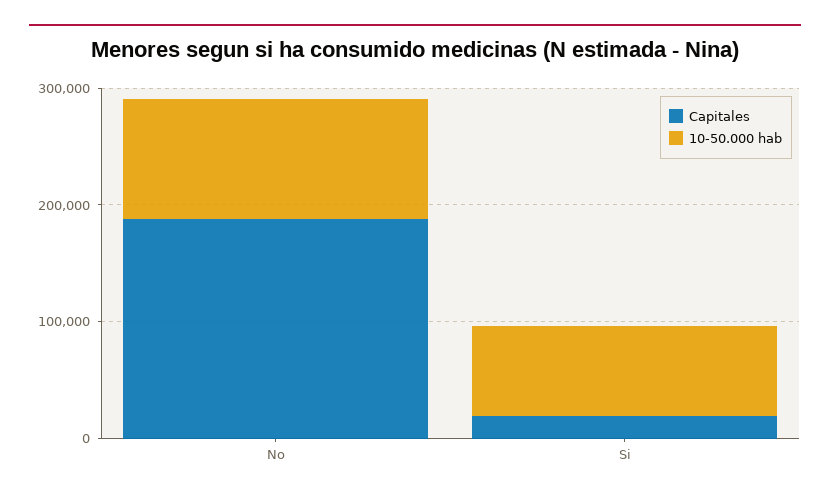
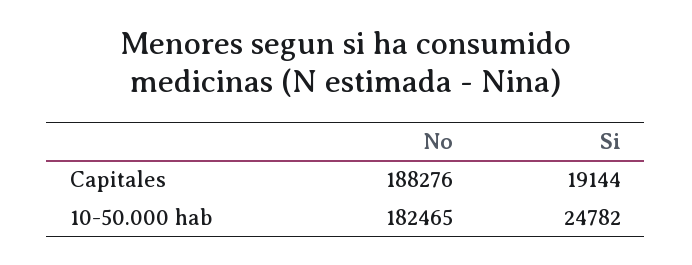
  {
    "Capitales": {
      "No": 188276,
      "Si": 19144
    },
    "10-50.000 hab": {
-     "No": 100000,
+     "No": 182465,
-     "Si": 80000
+     "Si": 24782
    }
  }

